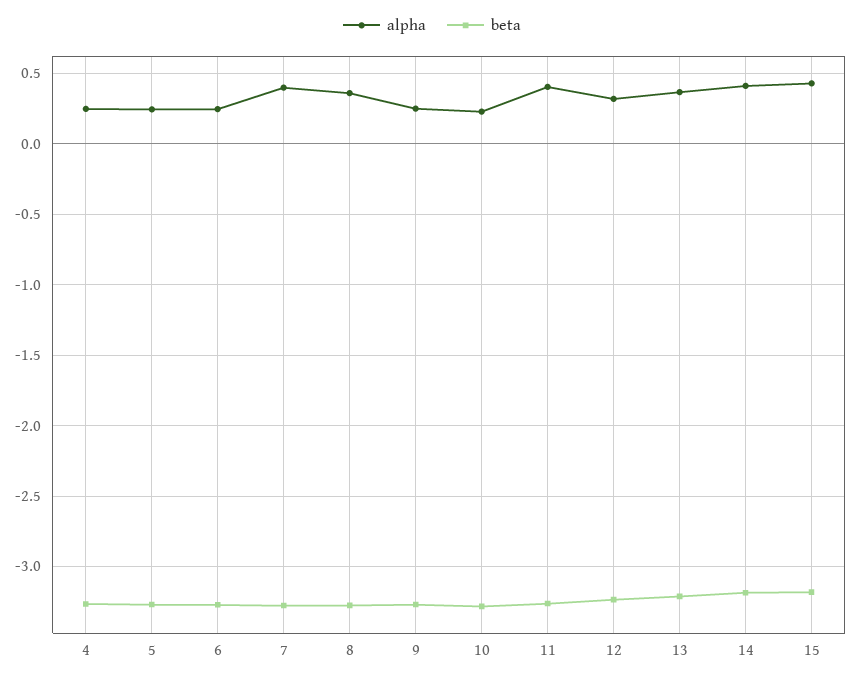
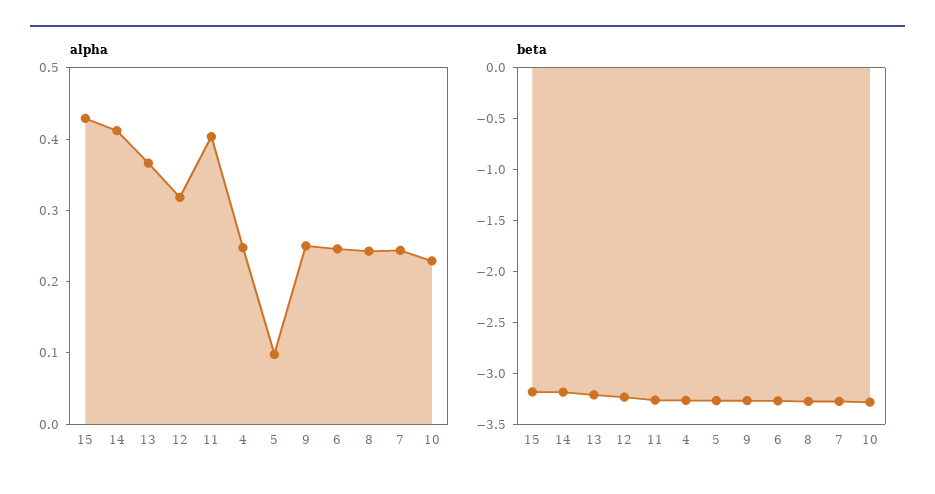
  {
    "alpha": {
      "4": 0.24,
-     "5": 0.25,
+     "5": 0.1,
      "6": 0.24,
-     "7": 0.4,
+     "7": 0.24,
-     "8": 0.35,
+     "8": 0.24,
      "9": 0.26,
      "10": 0.22,
      "11": 0.4,
      "12": 0.32,
      "13": 0.36,
      "14": 0.42,
      "15": 0.42
    },
    "beta": {
      "4": -3.25,
      "5": -3.25,
      "6": -3.25,
      "7": -3.3,
      "8": -3.3,
      "9": -3.25,
      "10": -3.3,
      "11": -3.25,
      "12": -3.25,
      "13": -3.2,
      "14": -3.2,
      "15": -3.2
    }
  }

